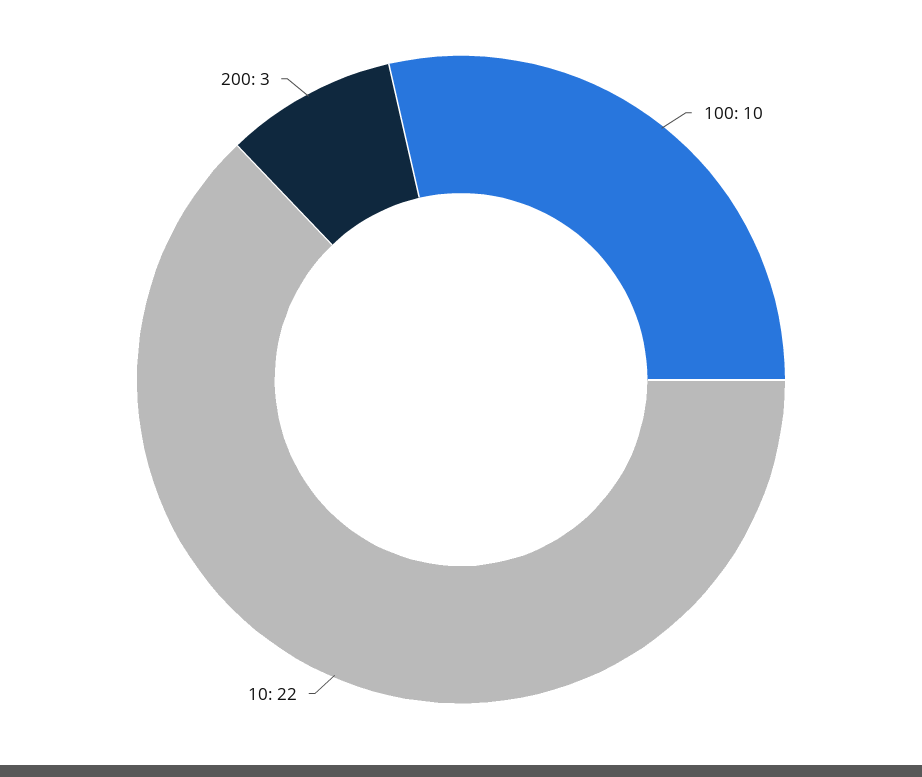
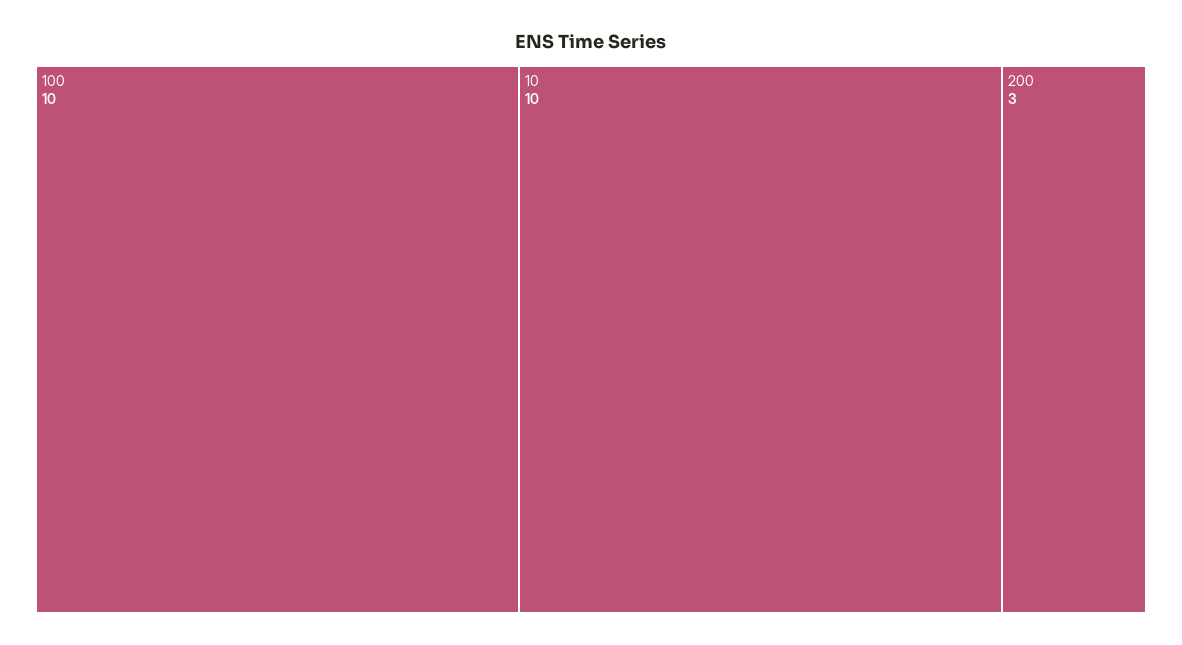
  {
    "100": 10,
-   "10": 22,
+   "10": 10,
    "200": 3
  }

